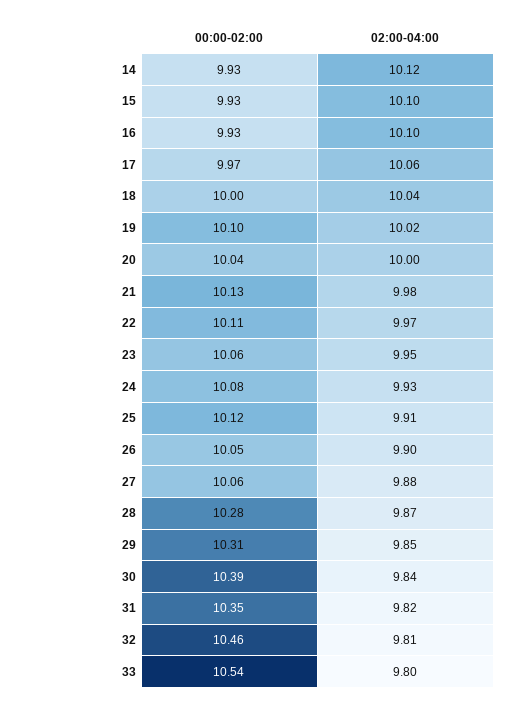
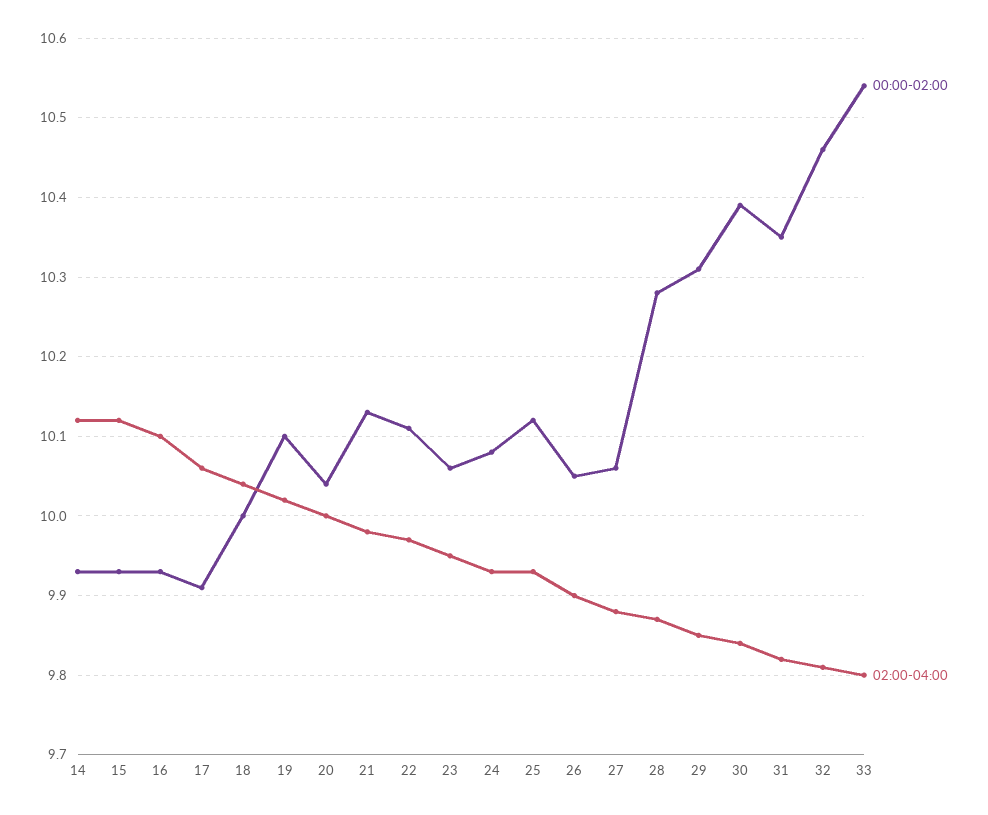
  {
    "00:00-02:00": {
      "14": 9.93,
      "15": 9.93,
      "16": 9.93,
-     "17": 9.97,
+     "17": 9.91,
      "18": 10,
      "19": 10.1,
      "20": 10.04,
      "21": 10.13,
      "22": 10.11,
      "23": 10.06,
      "24": 10.08,
      "25": 10.12,
      "26": 10.05,
      "27": 10.06,
      "28": 10.28,
      "29": 10.31,
      "30": 10.39,
      "31": 10.35,
      "32": 10.46,
      "33": 10.54
    },
    "02:00-04:00": {
      "14": 10.12,
-     "15": 10.1,
+     "15": 10.12,
      "16": 10.1,
      "17": 10.06,
      "18": 10.04,
      "19": 10.02,
      "20": 10,
      "21": 9.98,
      "22": 9.97,
      "23": 9.95,
      "24": 9.93,
-     "25": 9.91,
+     "25": 9.93,
      "26": 9.9,
      "27": 9.88,
      "28": 9.87,
      "29": 9.85,
      "30": 9.84,
      "31": 9.82,
      "32": 9.81,
      "33": 9.8
    }
  }

